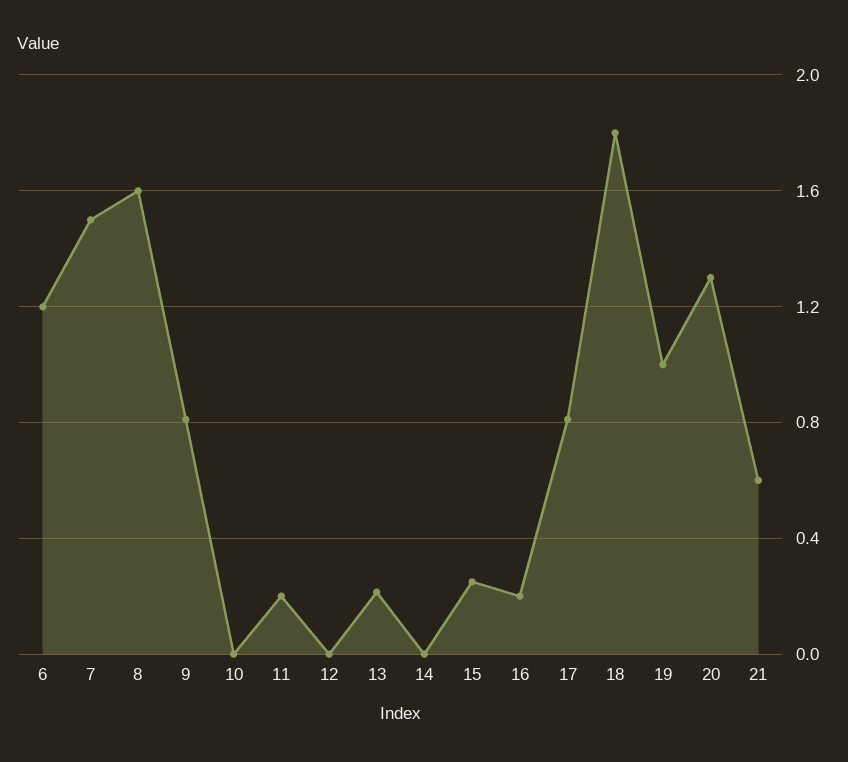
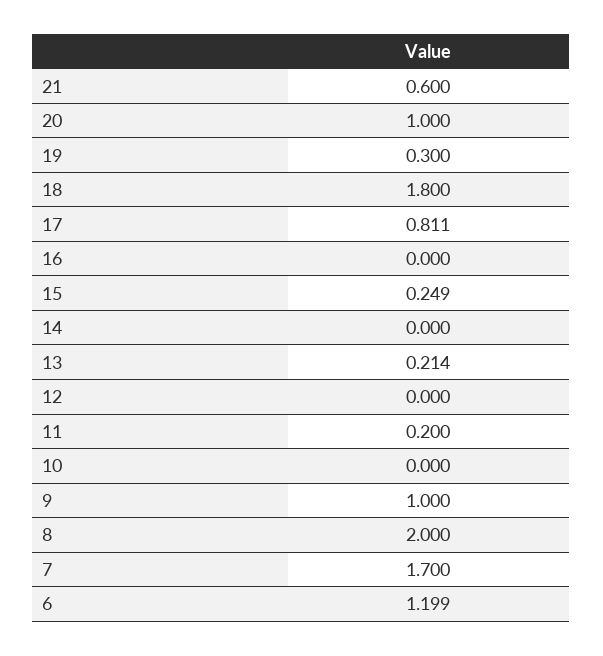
  {
    "6": 1.199,
-   "7": 1.5,
+   "7": 1.7,
-   "8": 1.6,
+   "8": 2,
-   "9": 0.8,
+   "9": 1,
    "10": 0,
    "11": 0.2,
    "12": 0,
    "13": 0.214,
    "14": 0,
    "15": 0.249,
-   "16": 0.2,
+   "16": 0,
    "17": 0.811,
    "18": 1.8,
-   "19": 1,
+   "19": 0.3,
-   "20": 1.3,
+   "20": 1,
    "21": 0.6
  }

